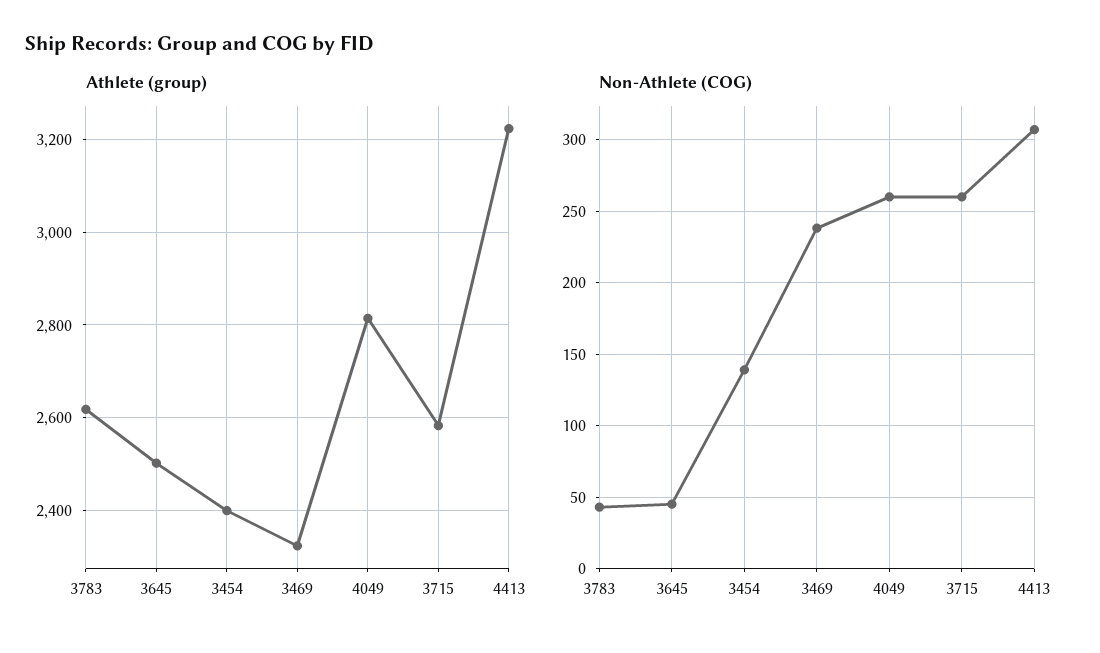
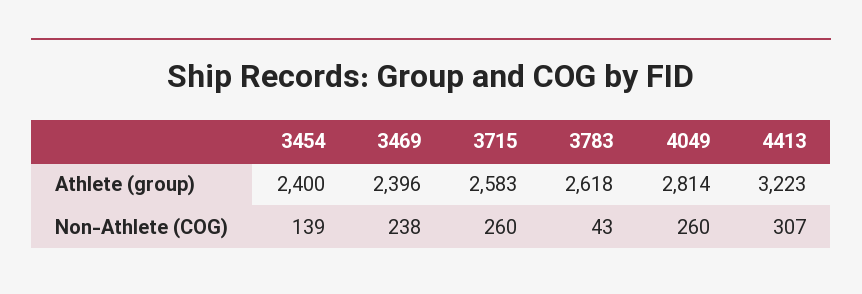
  {
    "Athlete (group)": {
      "3783": 2618,
-     "3645": 2500,
      "3454": 2400,
-     "3469": 2320,
+     "3469": 2396,
      "4049": 2814,
      "3715": 2583,
      "4413": 3223
    },
    "Non-Athlete (COG)": {
      "3783": 43,
-     "3645": 45,
      "3454": 139,
      "3469": 238,
      "4049": 260,
      "3715": 260,
      "4413": 307
    }
  }

